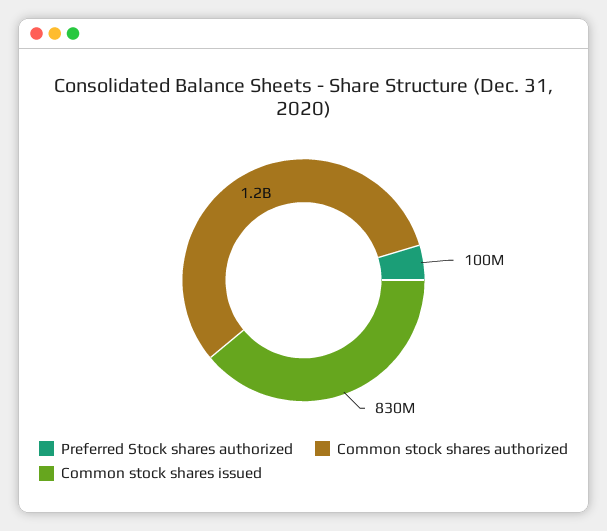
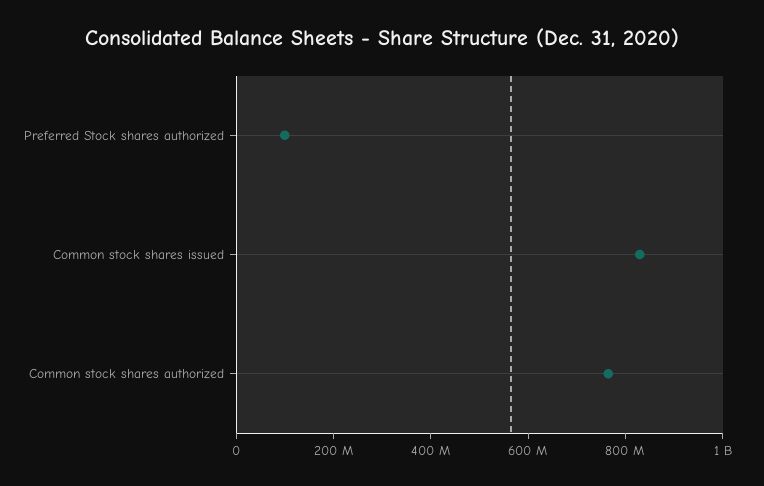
  {
    "Preferred Stock shares authorized": 100000000,
-   "Common stock shares authorized": 1200000000,
+   "Common stock shares authorized": 750000000,
    "Common stock shares issued": 830000000
  }

